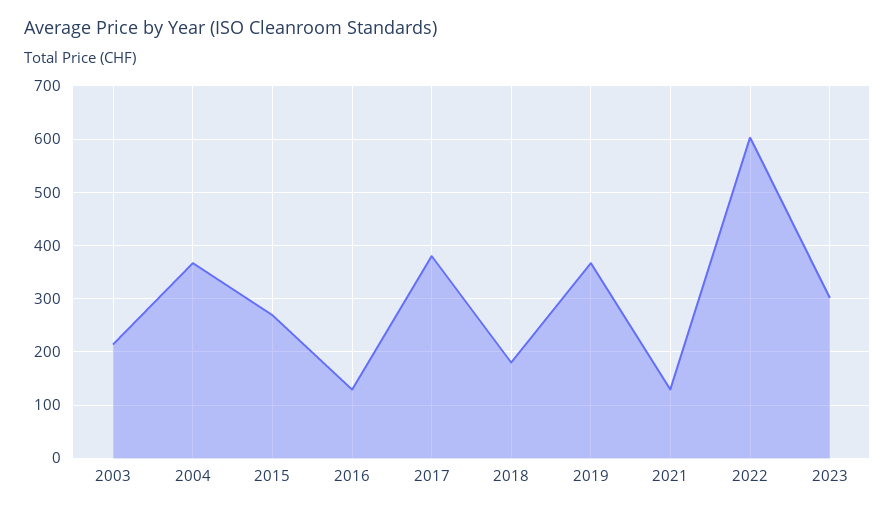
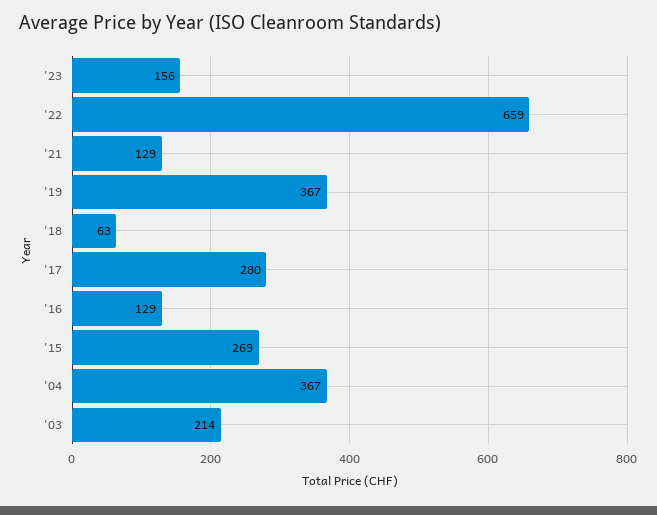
  {
    "2003": 214,
    "2004": 367,
    "2015": 269,
    "2016": 129,
-   "2017": 380,
+   "2017": 280,
-   "2018": 180,
+   "2018": 63,
    "2019": 367,
    "2021": 129,
-   "2022": 600,
+   "2022": 659,
-   "2023": 300
+   "2023": 156
  }

